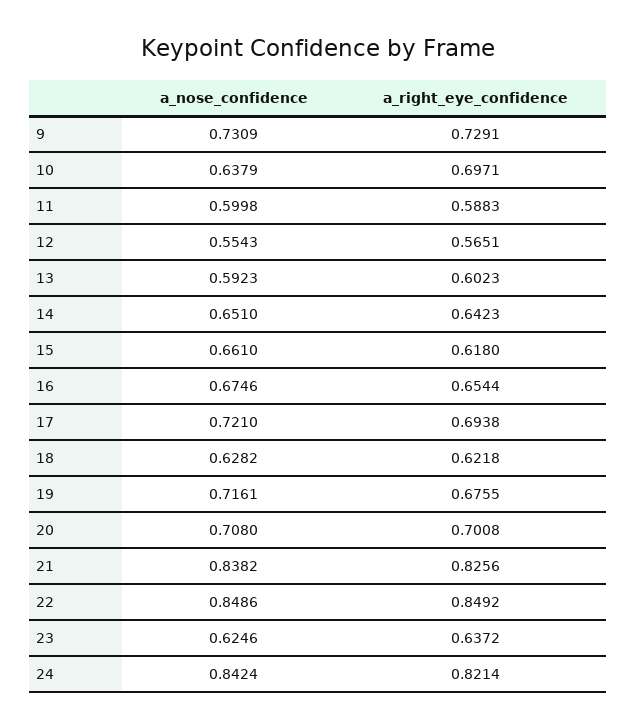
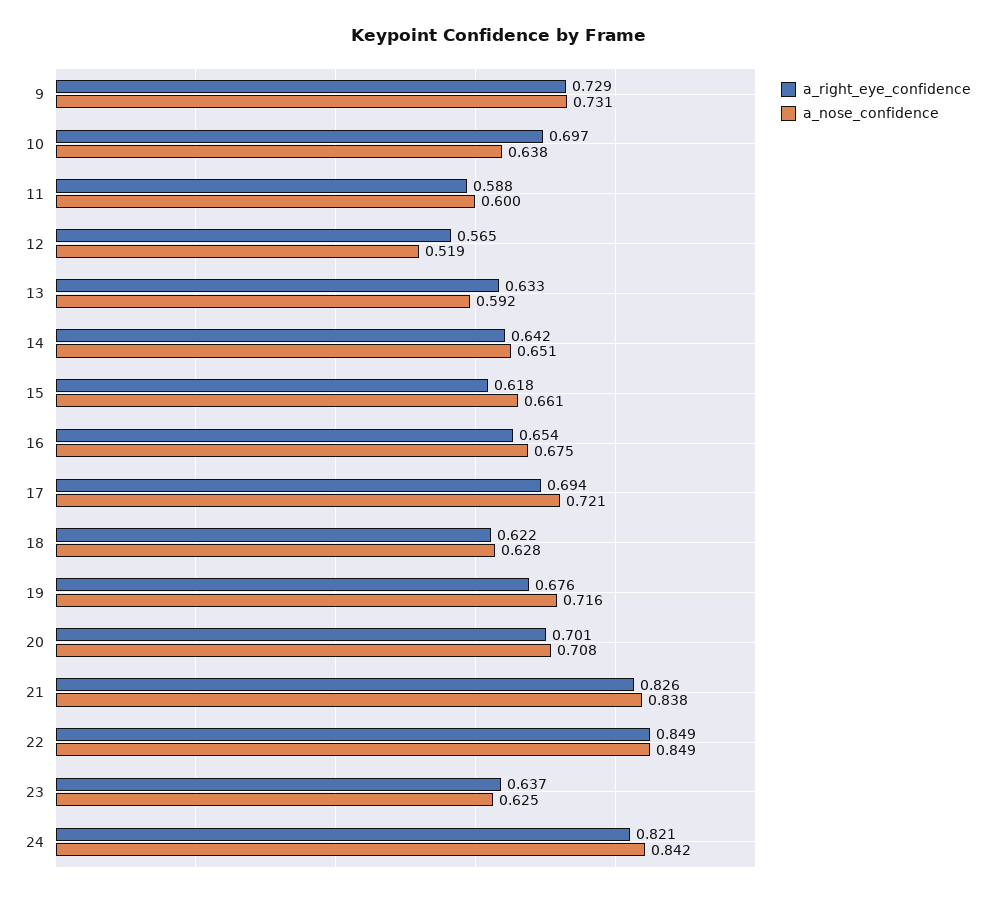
  {
    "a_nose_confidence": {
      "9": 0.7309,
      "10": 0.6379,
      "11": 0.5998,
-     "12": 0.5543,
+     "12": 0.519,
      "13": 0.5923,
      "14": 0.651,
      "15": 0.661,
      "16": 0.6746,
      "17": 0.721,
      "18": 0.6282,
      "19": 0.7161,
      "20": 0.708,
      "21": 0.8382,
      "22": 0.8486,
      "23": 0.6246,
      "24": 0.8424
    },
    "a_right_eye_confidence": {
      "9": 0.7291,
      "10": 0.6971,
      "11": 0.5883,
      "12": 0.5651,
-     "13": 0.6023,
+     "13": 0.633,
      "14": 0.6423,
      "15": 0.618,
      "16": 0.6544,
      "17": 0.6938,
      "18": 0.6218,
      "19": 0.6755,
      "20": 0.7008,
      "21": 0.8256,
      "22": 0.8492,
      "23": 0.6372,
      "24": 0.8214
    }
  }

